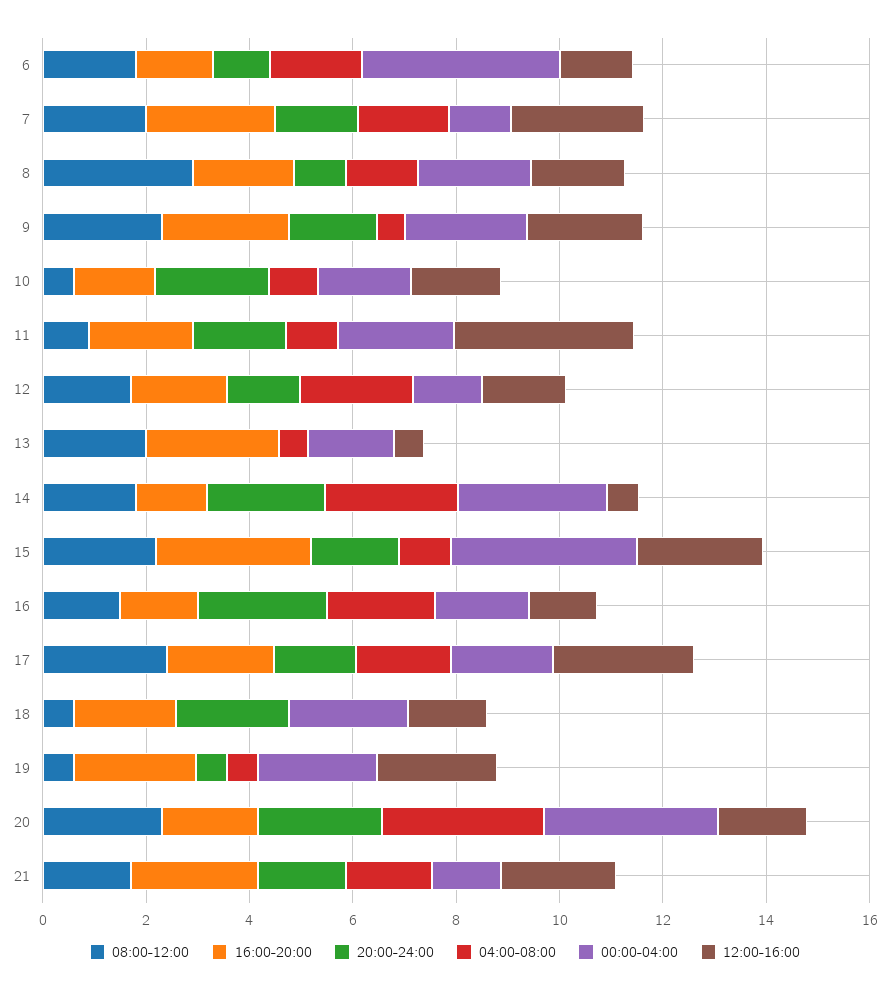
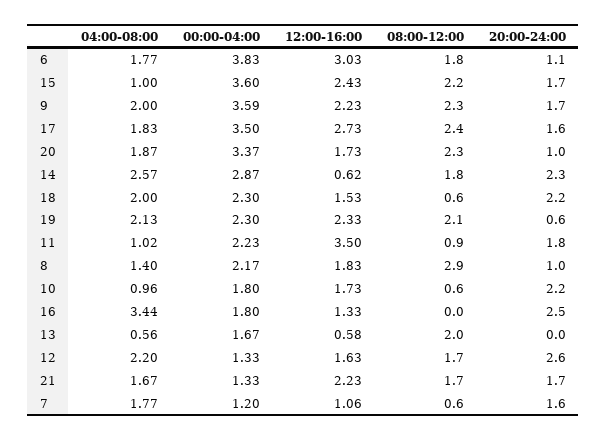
  {
    "08:00-12:00": {
      "6": 1.8,
-     "7": 2,
+     "7": 0.6,
      "8": 2.9,
      "9": 2.3,
      "10": 0.6,
      "11": 0.9,
      "12": 1.7,
      "13": 2,
      "14": 1.8,
      "15": 2.2,
-     "16": 1.5,
+     "16": 0,
      "17": 2.4,
      "18": 0.6,
-     "19": 0.5,
+     "19": 2.1,
      "20": 2.3,
      "21": 1.7
    },
-   "16:00-20:00": {
-     "6": 1.5,
-     "7": 2.5,
-     "8": 2,
-     "9": 2.5,
-     "10": 1.5,
-     "11": 2,
-     "12": 2,
-     "13": 2.5,
-     "14": 1.5,
-     "15": 3,
-     "16": 1.5,
-     "17": 2,
-     "18": 2,
-     "19": 2.5,
-     "20": 2,
-     "21": 2.5
-   },
    "20:00-24:00": {
      "6": 1.1,
      "7": 1.6,
      "8": 1,
      "9": 1.7,
      "10": 2.2,
      "11": 1.8,
-     "12": 1.5,
+     "12": 2.6,
      "13": 0,
      "14": 2.3,
      "15": 1.7,
      "16": 2.5,
      "17": 1.6,
      "18": 2.2,
      "19": 0.6,
-     "20": 2.5,
+     "20": 1,
      "21": 1.7
    },
    "04:00-08:00": {
      "6": 1.77,
      "7": 1.77,
      "8": 1.4,
-     "9": 0.5,
+     "9": 2,
      "10": 0.96,
      "11": 1.02,
      "12": 2.2,
      "13": 0.56,
      "14": 2.57,
      "15": 1,
-     "16": 2,
+     "16": 3.44,
      "17": 1.83,
-     "18": 0,
+     "18": 2,
-     "19": 0.5,
+     "19": 2.13,
-     "20": 3,
+     "20": 1.87,
      "21": 1.67
    },
    "00:00-04:00": {
      "6": 3.83,
      "7": 1.2,
      "8": 2.17,
-     "9": 2.5,
+     "9": 3.59,
      "10": 1.8,
      "11": 2.23,
      "12": 1.33,
      "13": 1.67,
      "14": 2.87,
      "15": 3.6,
      "16": 1.8,
-     "17": 2,
+     "17": 3.5,
      "18": 2.3,
      "19": 2.3,
      "20": 3.37,
      "21": 1.33
    },
    "12:00-16:00": {
-     "6": 1.5,
+     "6": 3.03,
-     "7": 2.5,
+     "7": 1.06,
      "8": 1.83,
      "9": 2.23,
      "10": 1.73,
      "11": 3.5,
      "12": 1.63,
      "13": 0.58,
      "14": 0.62,
      "15": 2.43,
      "16": 1.33,
      "17": 2.73,
      "18": 1.53,
      "19": 2.33,
      "20": 1.73,
      "21": 2.23
    }
  }

